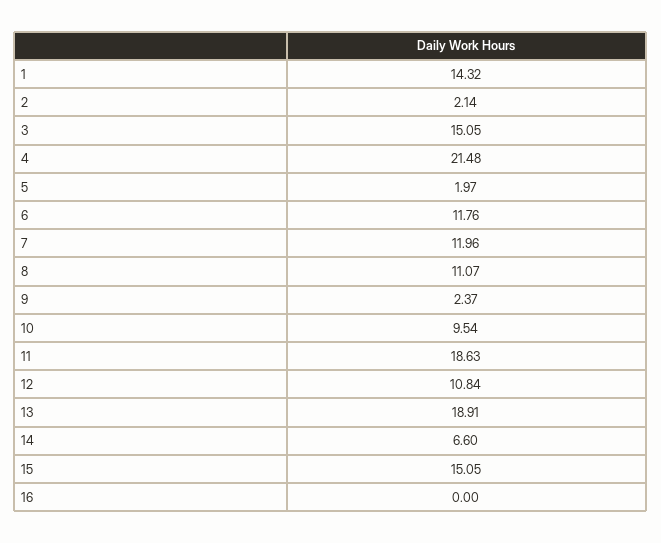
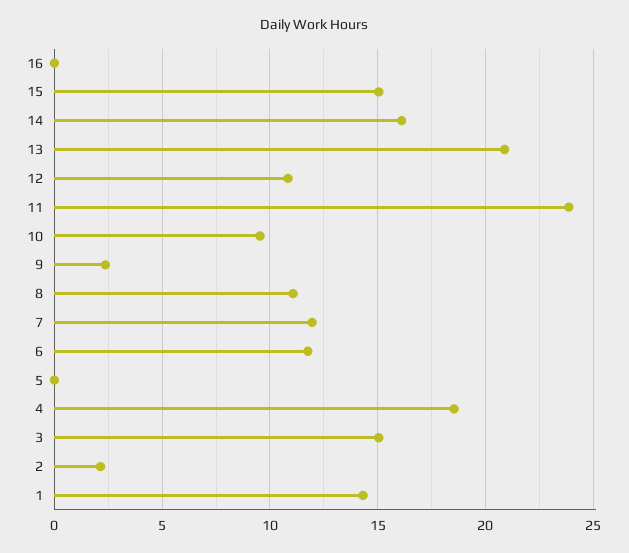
  {
    "1": 14.32,
    "2": 2.14,
    "3": 15.05,
-   "4": 21.48,
+   "4": 18.5,
-   "5": 1.97,
+   "5": 0,
    "6": 11.76,
    "7": 11.96,
    "8": 11.07,
    "9": 2.37,
    "10": 9.54,
-   "11": 18.63,
+   "11": 24,
    "12": 10.84,
-   "13": 18.91,
+   "13": 21,
-   "14": 6.6,
+   "14": 16,
    "15": 15.05,
    "16": 0
  }

